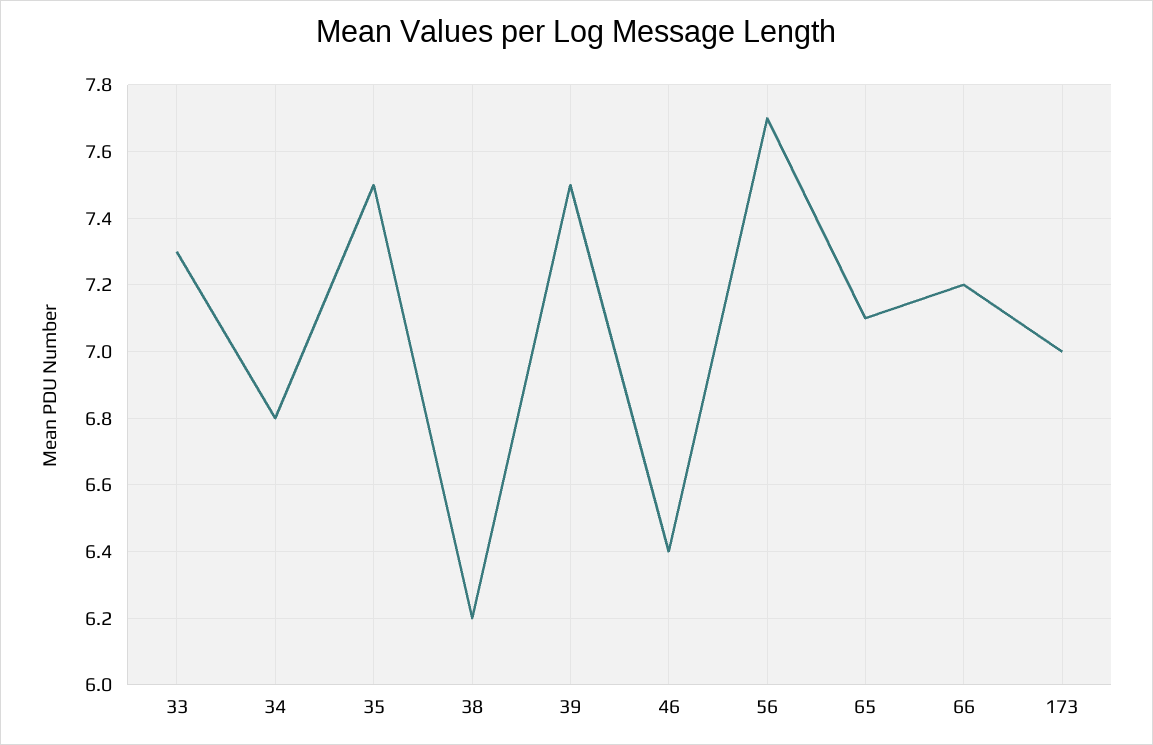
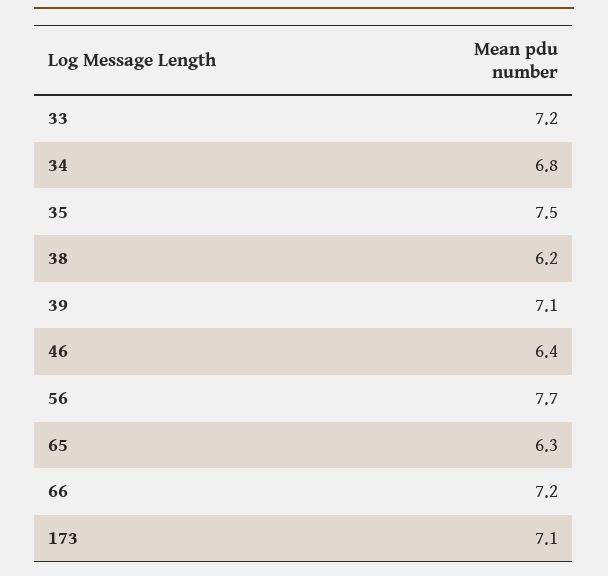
  {
-   "33": 7.3,
+   "33": 7.2,
    "34": 6.8,
    "35": 7.5,
    "38": 6.2,
-   "39": 7.5,
+   "39": 7.1,
    "46": 6.4,
    "56": 7.7,
-   "65": 7.1,
+   "65": 6.3,
    "66": 7.2,
-   "173": 7
+   "173": 7.1
  }

